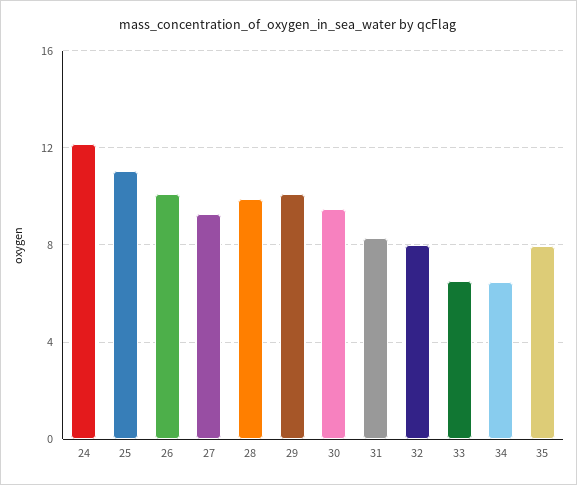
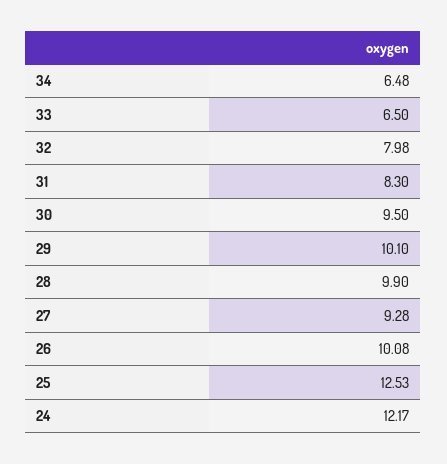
  {
    "24": 12.17,
-   "25": 11,
+   "25": 12.53,
    "26": 10.08,
    "27": 9.28,
    "28": 9.9,
    "29": 10.1,
    "30": 9.5,
    "31": 8.3,
    "32": 7.98,
    "33": 6.5,
-   "34": 6.48,
+   "34": 6.48
-   "35": 8
  }

